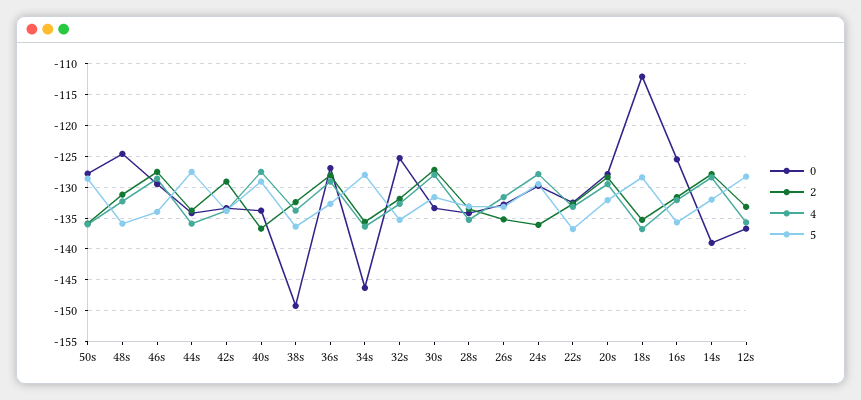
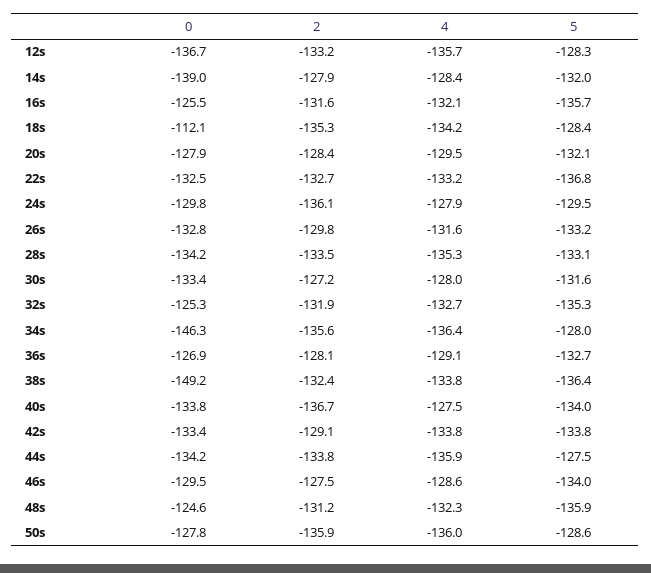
  {
    "0": {
      "50s": -127.8,
      "48s": -124.6,
      "46s": -129.5,
      "44s": -134.2,
      "42s": -133.4,
      "40s": -133.8,
      "38s": -149.2,
      "36s": -126.9,
      "34s": -146.3,
      "32s": -125.3,
      "30s": -133.4,
      "28s": -134.2,
      "26s": -132.8,
      "24s": -129.8,
      "22s": -132.5,
      "20s": -127.9,
      "18s": -112.1,
      "16s": -125.5,
      "14s": -139,
      "12s": -136.7
    },
    "2": {
      "50s": -135.9,
      "48s": -131.2,
      "46s": -127.5,
      "44s": -133.8,
      "42s": -129.1,
      "40s": -136.7,
      "38s": -132.4,
      "36s": -128.1,
      "34s": -135.6,
      "32s": -131.9,
      "30s": -127.2,
      "28s": -133.5,
-     "26s": -135,
+     "26s": -129.8,
      "24s": -136.1,
      "22s": -132.7,
      "20s": -128.4,
      "18s": -135.3,
      "16s": -131.6,
      "14s": -127.9,
      "12s": -133.2
    },
    "4": {
      "50s": -136,
      "48s": -132.3,
      "46s": -128.6,
      "44s": -135.9,
      "42s": -133.8,
      "40s": -127.5,
      "38s": -133.8,
      "36s": -129.1,
      "34s": -136.4,
      "32s": -132.7,
      "30s": -128,
      "28s": -135.3,
      "26s": -131.6,
      "24s": -127.9,
      "22s": -133.2,
      "20s": -129.5,
-     "18s": -137,
+     "18s": -134.2,
      "16s": -132.1,
      "14s": -128.4,
      "12s": -135.7
    },
    "5": {
      "50s": -128.6,
      "48s": -135.9,
      "46s": -134,
      "44s": -127.5,
      "42s": -133.8,
-     "40s": -129,
+     "40s": -134,
      "38s": -136.4,
      "36s": -132.7,
      "34s": -128,
      "32s": -135.3,
      "30s": -131.6,
      "28s": -133.1,
      "26s": -133.2,
      "24s": -129.5,
      "22s": -136.8,
      "20s": -132.1,
      "18s": -128.4,
      "16s": -135.7,
      "14s": -132,
      "12s": -128.3
    }
  }

